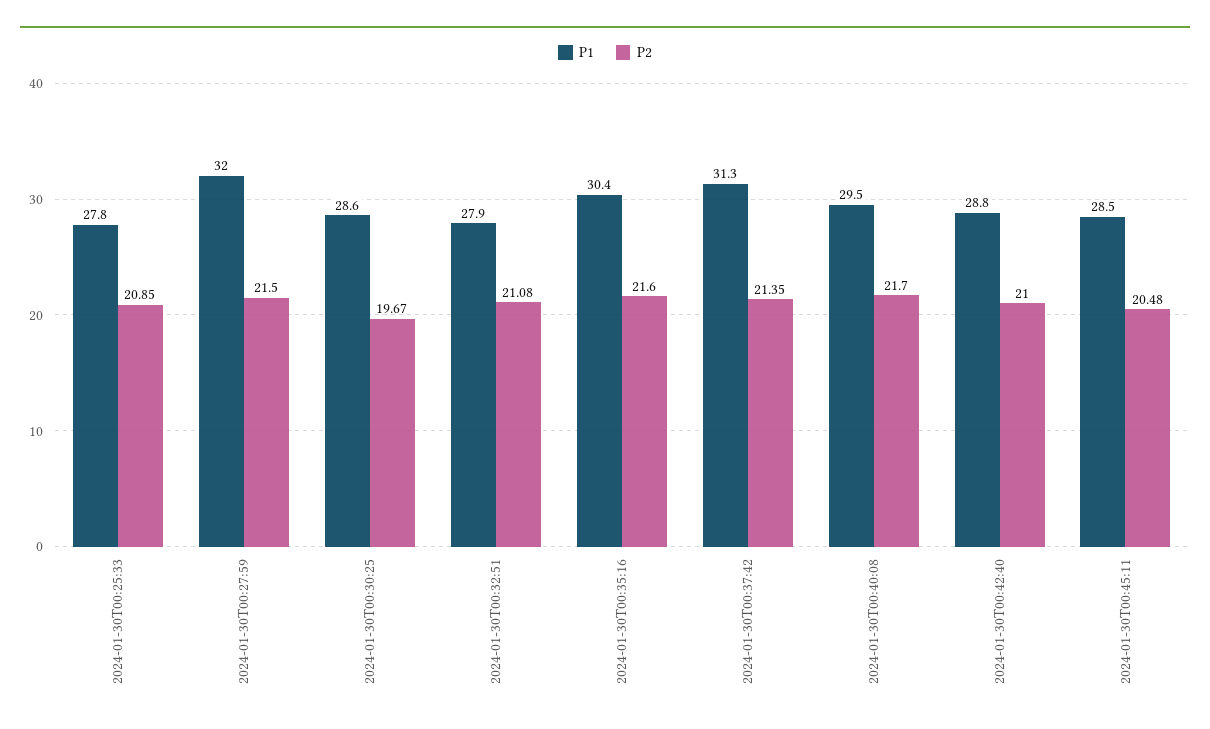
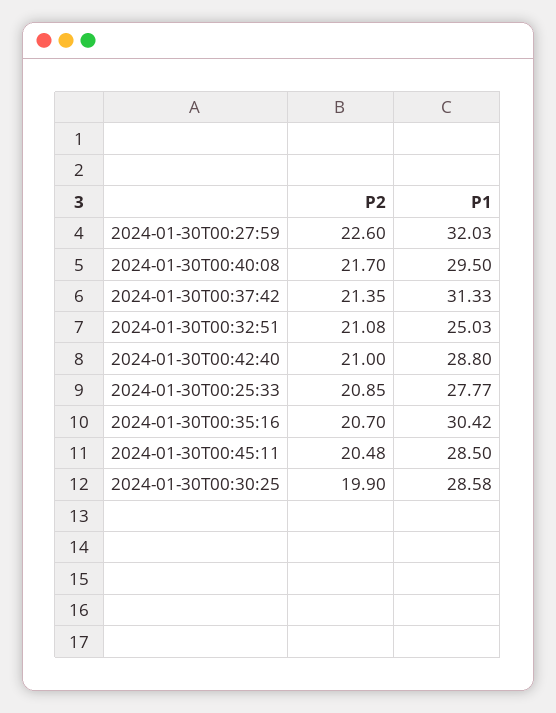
  {
    "P1": {
      "2024-01-30T00:25:33": 27.77,
      "2024-01-30T00:27:59": 32.03,
      "2024-01-30T00:30:25": 28.58,
-     "2024-01-30T00:32:51": 27.9,
+     "2024-01-30T00:32:51": 25.03,
      "2024-01-30T00:35:16": 30.42,
      "2024-01-30T00:37:42": 31.33,
      "2024-01-30T00:40:08": 29.5,
      "2024-01-30T00:42:40": 28.8,
      "2024-01-30T00:45:11": 28.5
    },
    "P2": {
      "2024-01-30T00:25:33": 20.85,
-     "2024-01-30T00:27:59": 21.5,
+     "2024-01-30T00:27:59": 22.6,
-     "2024-01-30T00:30:25": 19.67,
+     "2024-01-30T00:30:25": 19.9,
      "2024-01-30T00:32:51": 21.08,
-     "2024-01-30T00:35:16": 21.6,
+     "2024-01-30T00:35:16": 20.7,
      "2024-01-30T00:37:42": 21.35,
      "2024-01-30T00:40:08": 21.7,
      "2024-01-30T00:42:40": 21,
      "2024-01-30T00:45:11": 20.48
    }
  }

